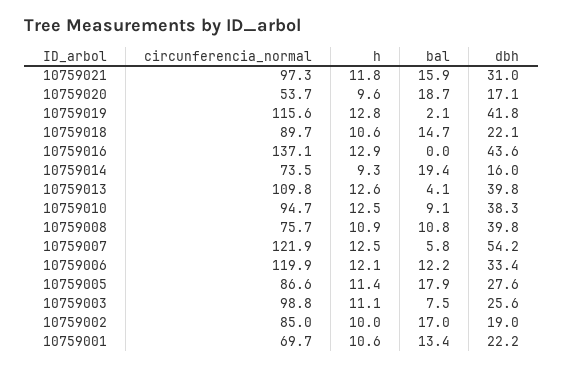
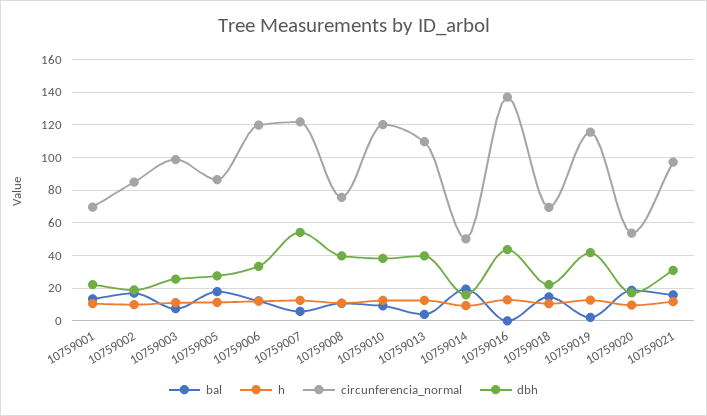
  {
    "circunferencia_normal": {
      "10759021": 97.3,
      "10759020": 53.7,
      "10759019": 115.6,
-     "10759018": 89.7,
+     "10759018": 70,
      "10759016": 137.1,
-     "10759014": 73.5,
+     "10759014": 50,
      "10759013": 109.8,
-     "10759010": 94.7,
+     "10759010": 120,
      "10759008": 75.7,
      "10759007": 121.9,
      "10759006": 119.9,
      "10759005": 86.6,
      "10759003": 98.8,
      "10759002": 85,
      "10759001": 69.7
    },
    "h": {
      "10759021": 11.8,
      "10759020": 9.6,
      "10759019": 12.8,
      "10759018": 10.6,
      "10759016": 12.9,
      "10759014": 9.3,
      "10759013": 12.6,
      "10759010": 12.5,
      "10759008": 10.9,
      "10759007": 12.5,
      "10759006": 12.1,
      "10759005": 11.4,
      "10759003": 11.1,
      "10759002": 10,
      "10759001": 10.6
    },
    "bal": {
      "10759021": 15.9,
      "10759020": 18.7,
      "10759019": 2.1,
      "10759018": 14.7,
      "10759016": 0,
      "10759014": 19.4,
      "10759013": 4.1,
      "10759010": 9.1,
      "10759008": 10.8,
      "10759007": 5.8,
      "10759006": 12.2,
      "10759005": 17.9,
      "10759003": 7.5,
      "10759002": 17,
      "10759001": 13.4
    },
    "dbh": {
      "10759021": 31,
      "10759020": 17.1,
      "10759019": 41.8,
      "10759018": 22.1,
      "10759016": 43.6,
      "10759014": 16,
      "10759013": 39.8,
      "10759010": 38.3,
      "10759008": 39.8,
      "10759007": 54.2,
      "10759006": 33.4,
      "10759005": 27.6,
      "10759003": 25.6,
      "10759002": 19,
      "10759001": 22.2
    }
  }

